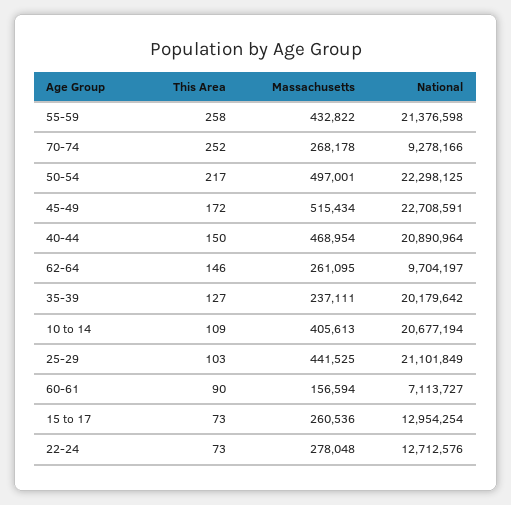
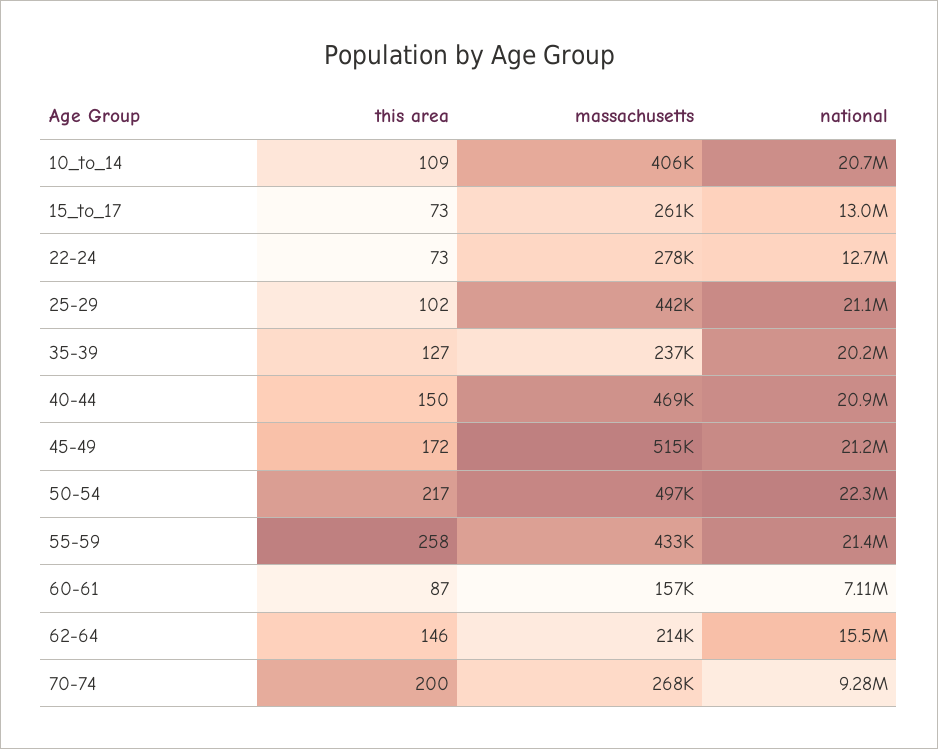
  {
    "This Area": {
      "55-59": 258,
-     "70-74": 252,
+     "70-74": 200,
      "50-54": 217,
      "45-49": 172,
      "40-44": 150,
      "62-64": 146,
      "35-39": 127,
      "10 to 14": 109,
-     "25-29": 103,
+     "25-29": 102,
-     "60-61": 90,
+     "60-61": 87,
      "15 to 17": 73,
      "22-24": 73
    },
    "Massachusetts": {
      "55-59": 432822,
      "70-74": 268178,
      "50-54": 497001,
      "45-49": 515434,
      "40-44": 468954,
-     "62-64": 261095,
+     "62-64": 214000,
      "35-39": 237111,
      "10 to 14": 405613,
      "25-29": 441525,
      "60-61": 156594,
      "15 to 17": 260536,
      "22-24": 278048
    },
    "National": {
      "55-59": 21376598,
      "70-74": 9278166,
      "50-54": 22298125,
-     "45-49": 22708591,
+     "45-49": 21200000,
      "40-44": 20890964,
-     "62-64": 9704197,
+     "62-64": 15500000,
      "35-39": 20179642,
      "10 to 14": 20677194,
      "25-29": 21101849,
      "60-61": 7113727,
      "15 to 17": 12954254,
      "22-24": 12712576
    }
  }

